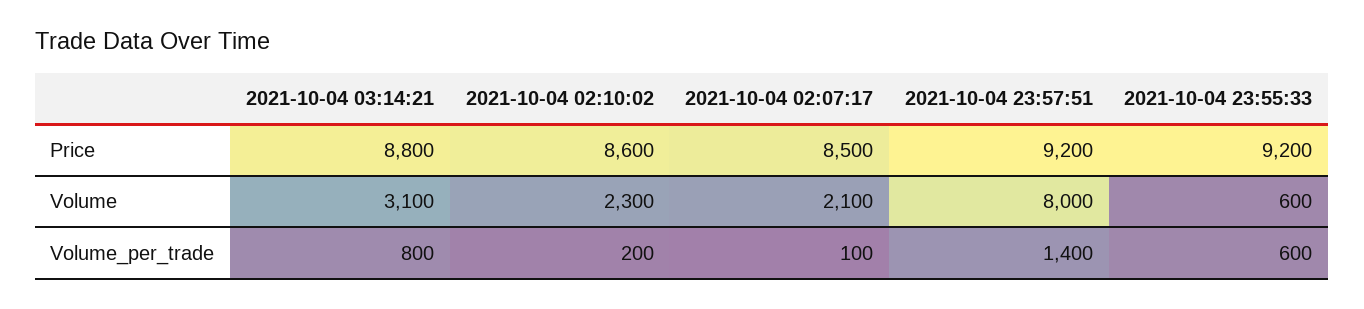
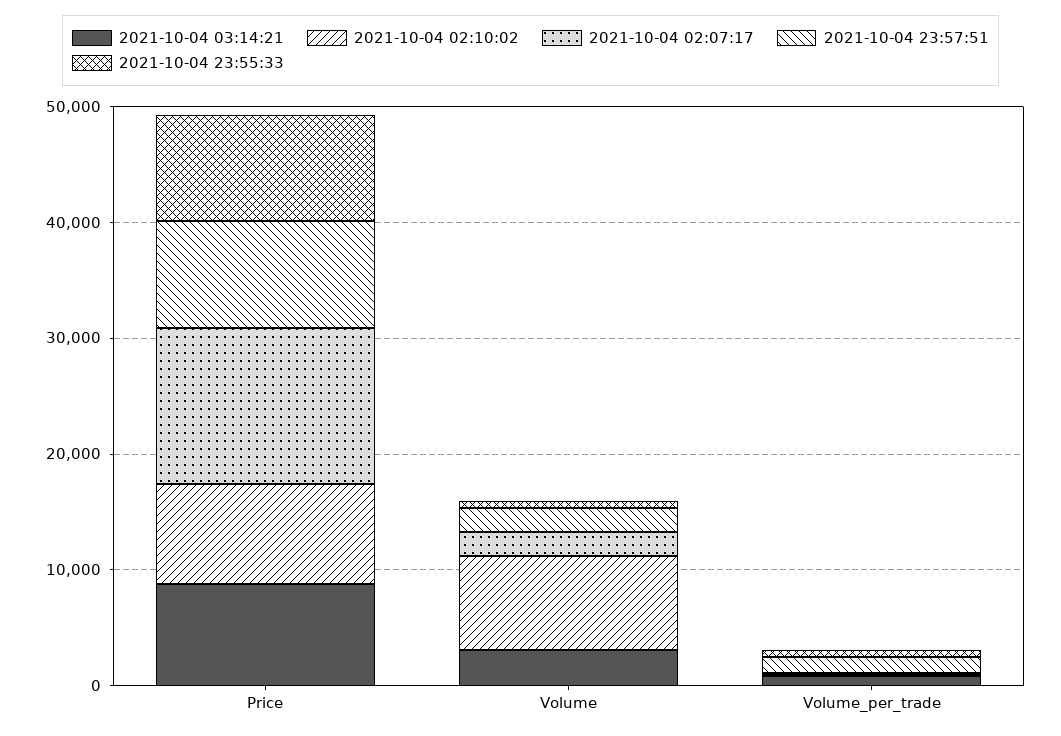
  {
    "2021-10-04 03:14:21": {
      "Price": 8800,
      "Volume": 3100,
      "Volume_per_trade": 800
    },
    "2021-10-04 02:10:02": {
      "Price": 8600,
-     "Volume": 2300,
+     "Volume": 8000,
      "Volume_per_trade": 200
    },
    "2021-10-04 02:07:17": {
-     "Price": 8500,
+     "Price": 14000,
      "Volume": 2100,
      "Volume_per_trade": 100
    },
    "2021-10-04 23:57:51": {
      "Price": 9200,
-     "Volume": 8000,
+     "Volume": 2000,
      "Volume_per_trade": 1400
    },
    "2021-10-04 23:55:33": {
      "Price": 9200,
      "Volume": 600,
      "Volume_per_trade": 600
    }
  }

